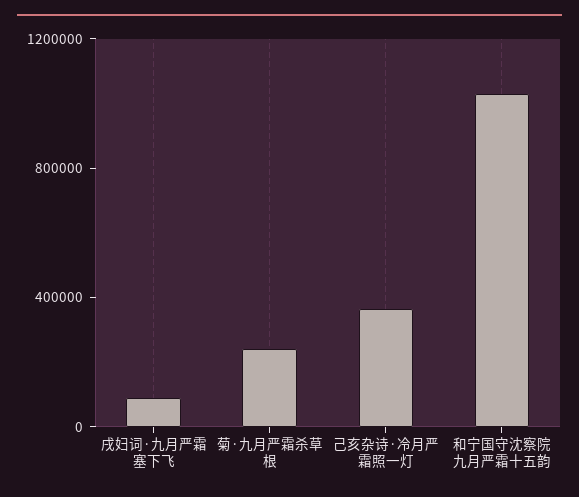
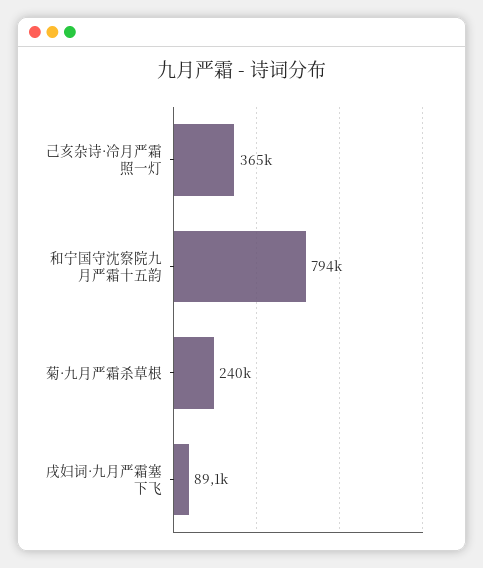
  {
    "戌妇词·九月严霜塞下飞": 89100,
    "菊·九月严霜杀草根": 240000,
    "己亥杂诗·冷月严霜照一灯": 365000,
-   "和宁国守沈察院九月严霜十五韵": 1000000
+   "和宁国守沈察院九月严霜十五韵": 794000
  }

